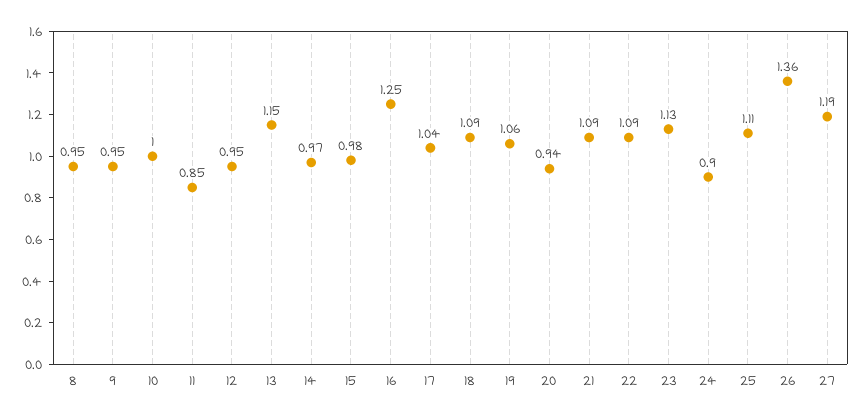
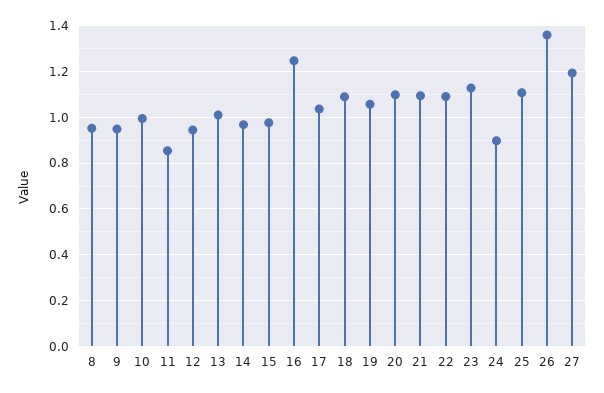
  {
    "8": 0.95,
    "9": 0.95,
    "10": 1,
    "11": 0.85,
    "12": 0.95,
-   "13": 1.15,
+   "13": 1,
    "14": 0.97,
    "15": 0.98,
    "16": 1.25,
    "17": 1.04,
    "18": 1.09,
    "19": 1.06,
-   "20": 0.94,
+   "20": 1.1,
    "21": 1.09,
    "22": 1.09,
    "23": 1.13,
    "24": 0.9,
    "25": 1.11,
    "26": 1.36,
    "27": 1.19
  }

